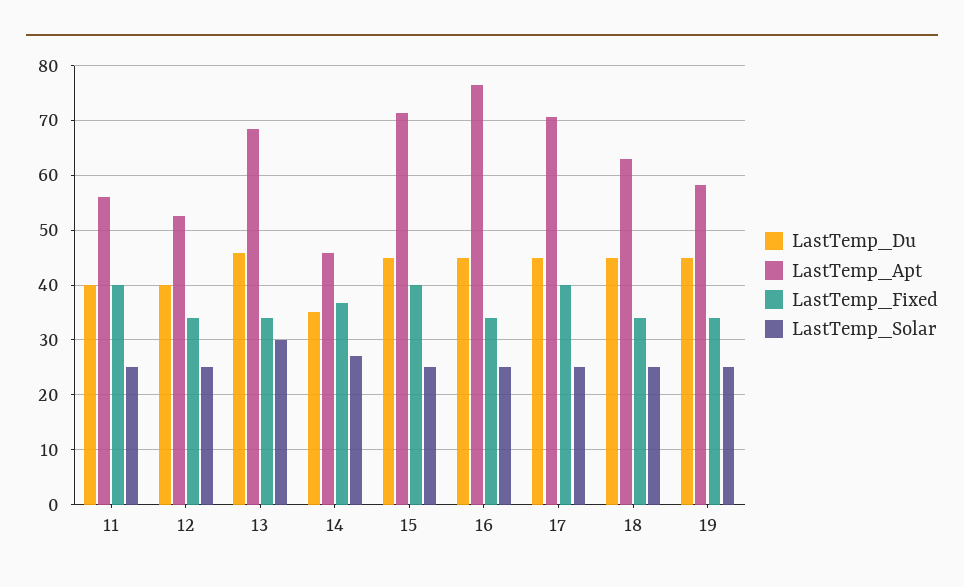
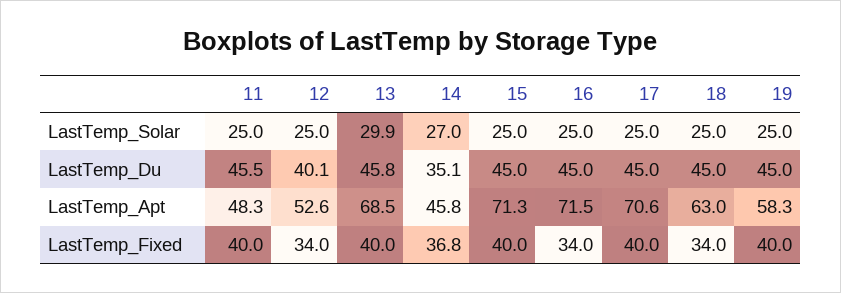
  {
    "LastTemp_Du": {
-     "11": 40,
+     "11": 45.5,
      "12": 40.1,
      "13": 45.8,
      "14": 35.1,
      "15": 45,
      "16": 45,
      "17": 45,
      "18": 45,
      "19": 45
    },
    "LastTemp_Apt": {
-     "11": 56,
+     "11": 48.3,
      "12": 52.6,
      "13": 68.5,
      "14": 45.8,
      "15": 71.3,
-     "16": 76,
+     "16": 71.5,
      "17": 70.6,
      "18": 63,
      "19": 58.3
    },
    "LastTemp_Fixed": {
      "11": 40,
      "12": 34,
-     "13": 34,
+     "13": 40,
      "14": 36.8,
      "15": 40,
      "16": 34,
      "17": 40,
      "18": 34,
-     "19": 34
+     "19": 40
    },
    "LastTemp_Solar": {
      "11": 25,
      "12": 25,
      "13": 29.9,
      "14": 27,
      "15": 25,
      "16": 25,
      "17": 25,
      "18": 25,
      "19": 25
    }
  }

